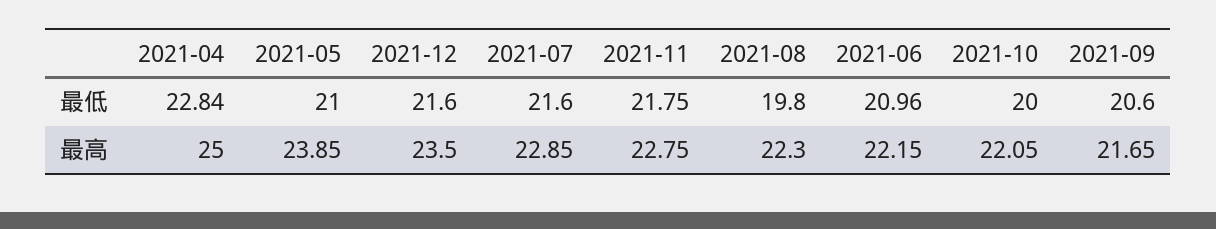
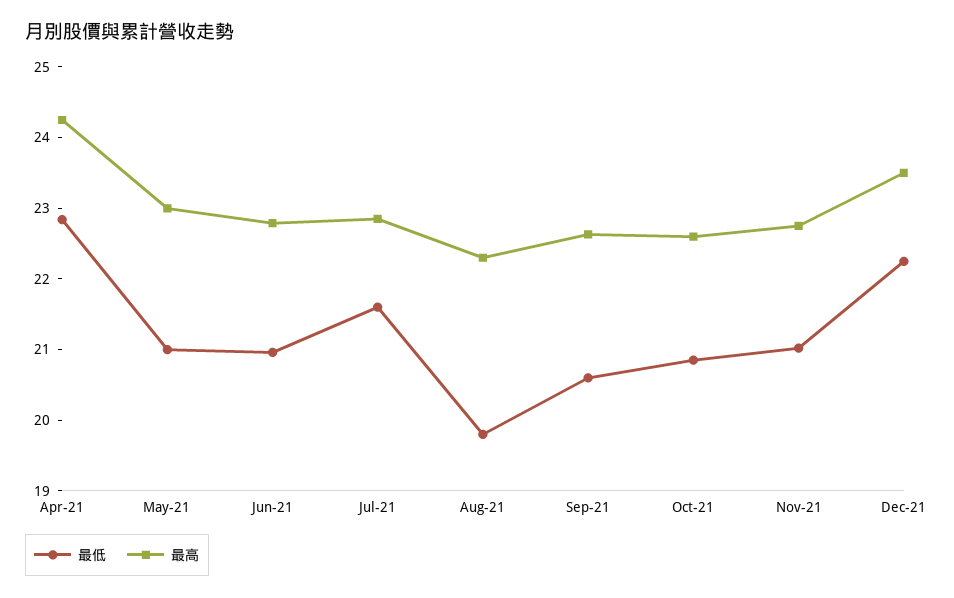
  {
    "最低": {
      "2021-04": 22.84,
      "2021-05": 21,
-     "2021-12": 21.6,
+     "2021-12": 22.2,
      "2021-07": 21.6,
-     "2021-11": 21.75,
+     "2021-11": 21,
      "2021-08": 19.8,
      "2021-06": 20.96,
-     "2021-10": 20,
+     "2021-10": 20.8,
      "2021-09": 20.6
    },
    "最高": {
-     "2021-04": 25,
+     "2021-04": 24.2,
-     "2021-05": 23.85,
+     "2021-05": 23,
      "2021-12": 23.5,
      "2021-07": 22.85,
      "2021-11": 22.75,
      "2021-08": 22.3,
-     "2021-06": 22.15,
+     "2021-06": 22.8,
-     "2021-10": 22.05,
+     "2021-10": 22.6,
-     "2021-09": 21.65
+     "2021-09": 22.6
    }
  }

